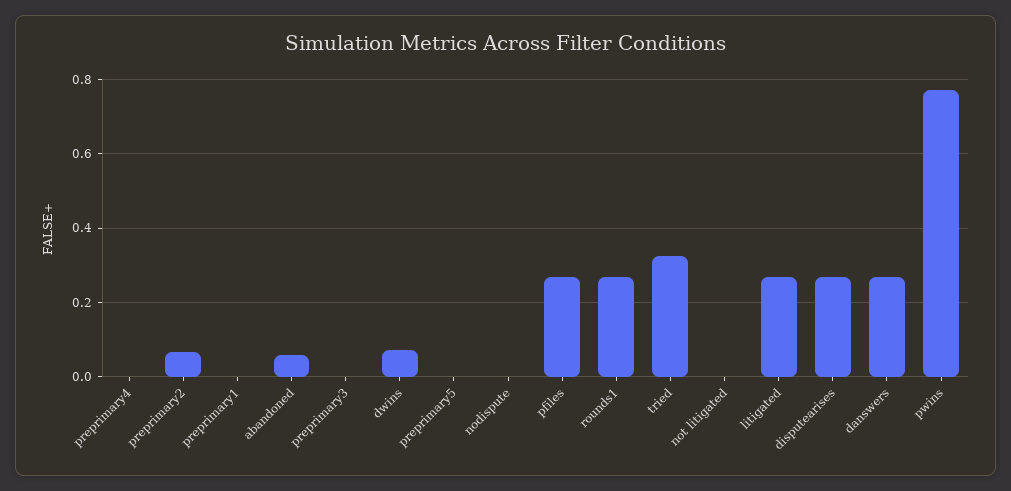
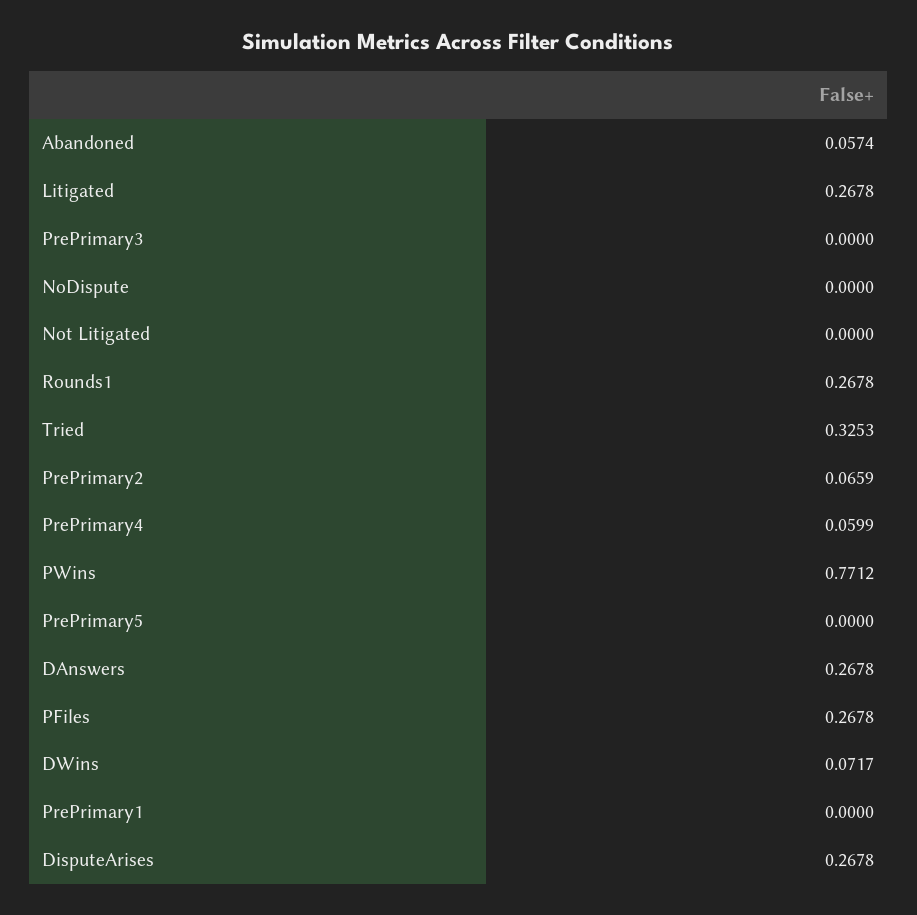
  {
-   "preprimary4": 0,
+   "preprimary4": 0.0599,
    "preprimary2": 0.0659,
    "preprimary1": 0,
    "abandoned": 0.0574,
    "preprimary3": 0,
    "dwins": 0.0717,
    "preprimary5": 0,
    "nodispute": 0,
    "pfiles": 0.2678,
    "rounds1": 0.2678,
    "tried": 0.3253,
    "not litigated": 0,
    "litigated": 0.2678,
    "disputearises": 0.2678,
    "danswers": 0.2678,
    "pwins": 0.7712
  }

